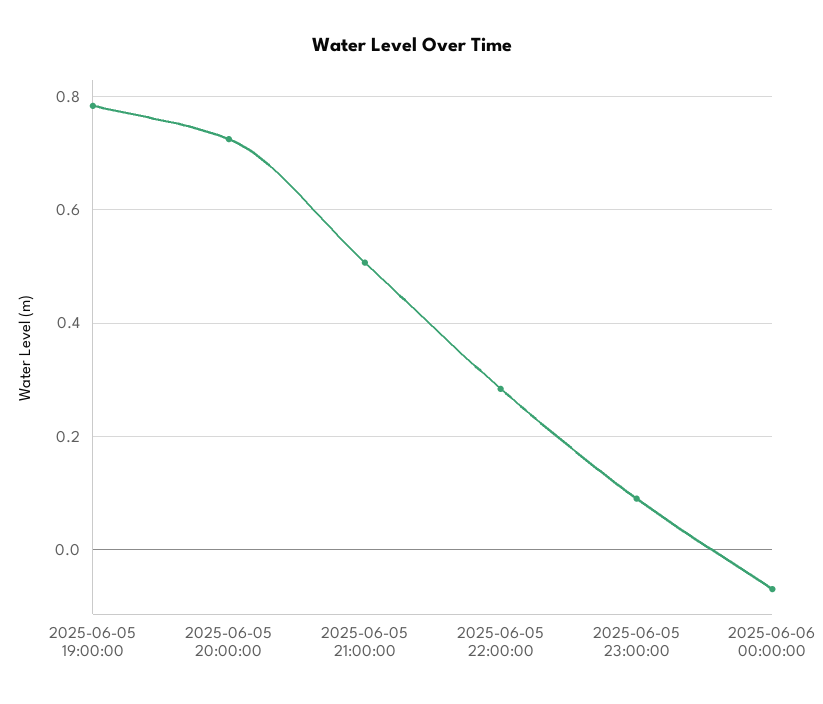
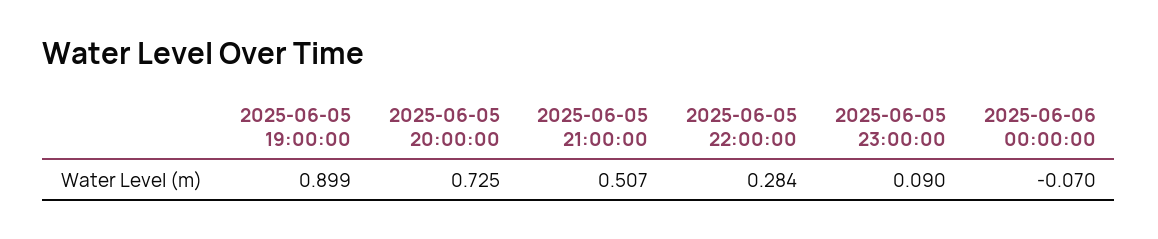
  {
-   "2025-06-05 19:00:00": 0.78,
+   "2025-06-05 19:00:00": 0.899,
    "2025-06-05 20:00:00": 0.725,
    "2025-06-05 21:00:00": 0.507,
    "2025-06-05 22:00:00": 0.284,
    "2025-06-05 23:00:00": 0.09,
    "2025-06-06 00:00:00": -0.07
  }

